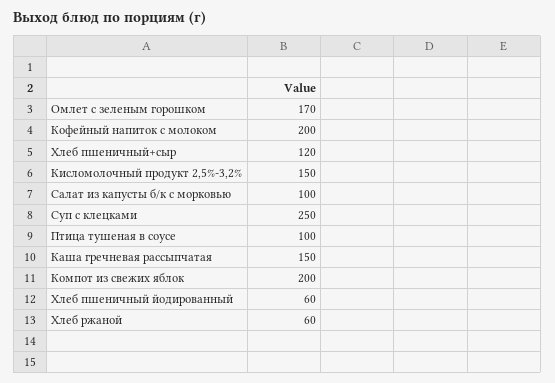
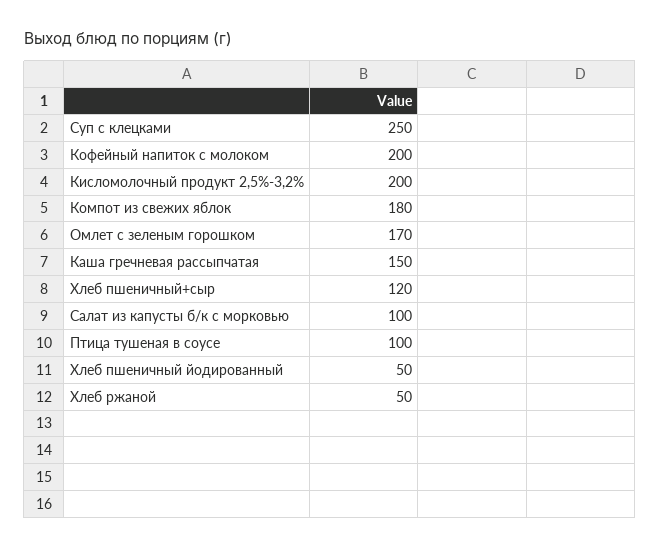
  {
    "Омлет с зеленым горошком": 170,
    "Кофейный напиток с молоком": 200,
    "Хлеб пшеничный+сыр": 120,
-   "Кисломолочный продукт 2,5%-3,2%": 150,
+   "Кисломолочный продукт 2,5%-3,2%": 200,
    "Салат из капусты б/к с морковью": 100,
    "Суп с клецками": 250,
    "Птица тушеная в соусе": 100,
    "Каша гречневая рассыпчатая": 150,
-   "Компот из свежих яблок": 200,
+   "Компот из свежих яблок": 180,
-   "Хлеб пшеничный йодированный": 60,
+   "Хлеб пшеничный йодированный": 50,
-   "Хлеб ржаной": 60
+   "Хлеб ржаной": 50
  }

